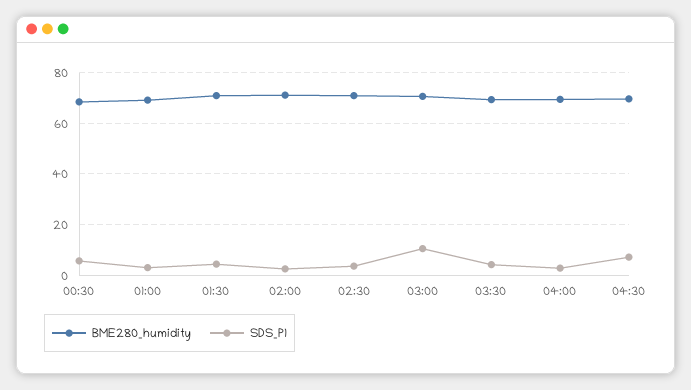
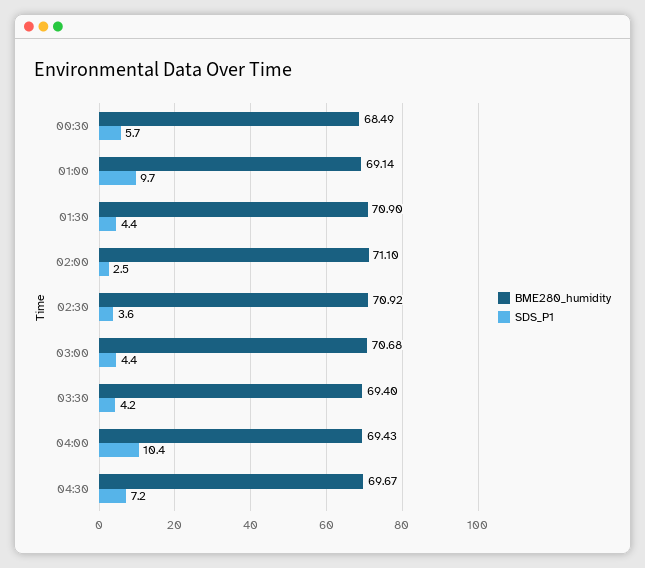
  {
    "BME280_humidity": {
      "00:30": 68.49,
      "01:00": 69.14,
      "01:30": 70.9,
      "02:00": 71.1,
      "02:30": 70.92,
      "03:00": 70.68,
      "03:30": 69.4,
      "04:00": 69.43,
      "04:30": 69.67
    },
    "SDS_P1": {
      "00:30": 5.7,
-     "01:00": 2.5,
+     "01:00": 9.7,
      "01:30": 4.4,
      "02:00": 2.5,
      "02:30": 3.6,
-     "03:00": 10,
+     "03:00": 4.4,
      "03:30": 4.2,
-     "04:00": 2.5,
+     "04:00": 10.4,
      "04:30": 7.2
    }
  }

